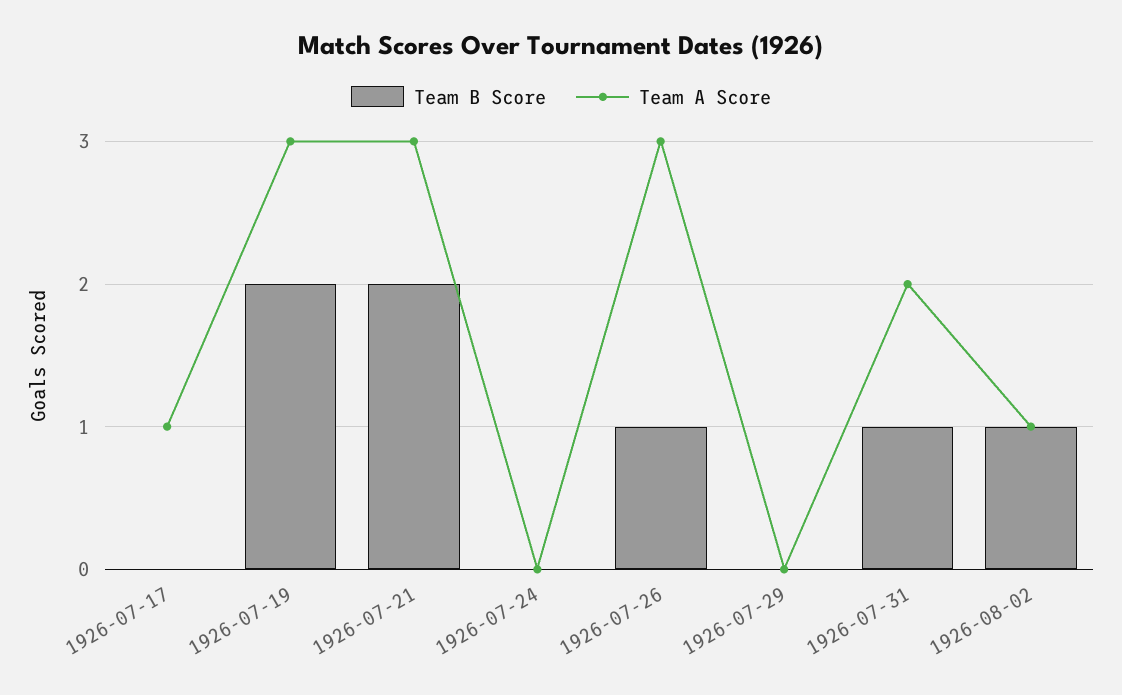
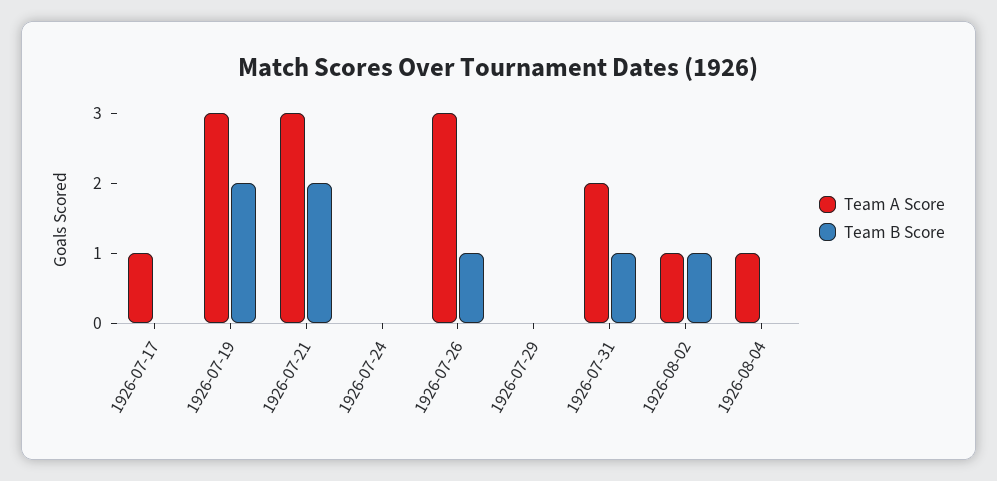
  {
    "Team B Score": {
      "1926-07-17": 0,
      "1926-07-19": 2,
      "1926-07-21": 2,
      "1926-07-24": 0,
      "1926-07-26": 1,
      "1926-07-29": 0,
      "1926-07-31": 1,
-     "1926-08-02": 1
+     "1926-08-02": 1,
+     "1926-08-04": 0
    },
    "Team A Score": {
      "1926-07-17": 1,
      "1926-07-19": 3,
      "1926-07-21": 3,
      "1926-07-24": 0,
      "1926-07-26": 3,
      "1926-07-29": 0,
      "1926-07-31": 2,
-     "1926-08-02": 1
+     "1926-08-02": 1,
+     "1926-08-04": 1
    }
  }

